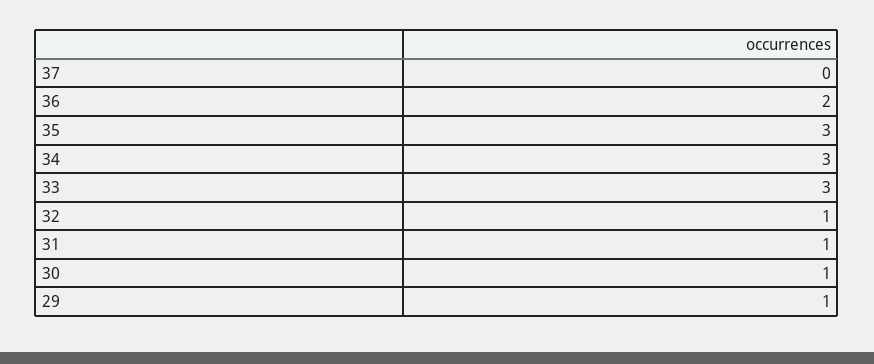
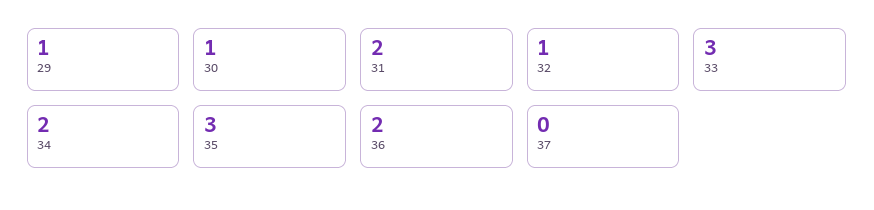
  {
    "37": 0,
    "36": 2,
    "35": 3,
-   "34": 3,
+   "34": 2,
    "33": 3,
    "32": 1,
-   "31": 1,
+   "31": 2,
    "30": 1,
    "29": 1
  }

